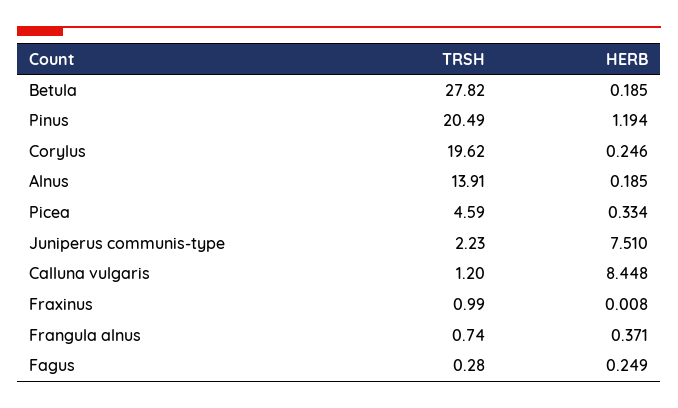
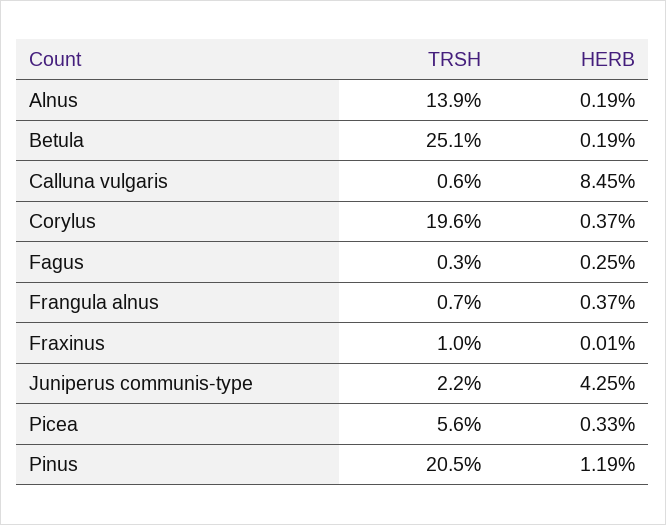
  {
    "TRSH": {
-     "Betula": 27.82,
+     "Betula": 25.1,
      "Pinus": 20.49,
      "Corylus": 19.62,
      "Alnus": 13.91,
-     "Picea": 4.59,
+     "Picea": 5.6,
      "Juniperus communis-type": 2.23,
-     "Calluna vulgaris": 1.2,
+     "Calluna vulgaris": 0.6,
      "Fraxinus": 0.99,
      "Frangula alnus": 0.74,
      "Fagus": 0.28
    },
    "HERB": {
      "Betula": 0.185,
      "Pinus": 1.194,
-     "Corylus": 0.246,
+     "Corylus": 0.37,
      "Alnus": 0.185,
      "Picea": 0.334,
-     "Juniperus communis-type": 7.51,
+     "Juniperus communis-type": 4.25,
      "Calluna vulgaris": 8.448,
      "Fraxinus": 0.008,
      "Frangula alnus": 0.371,
      "Fagus": 0.249
    }
  }

